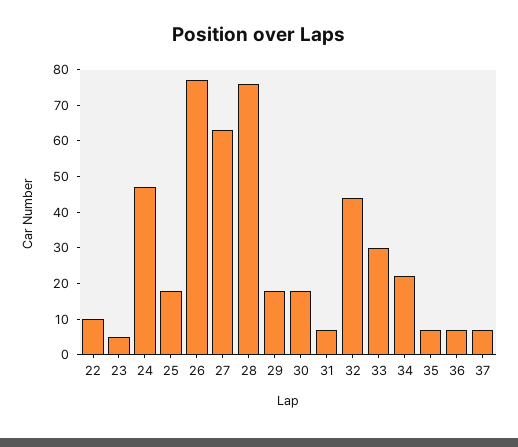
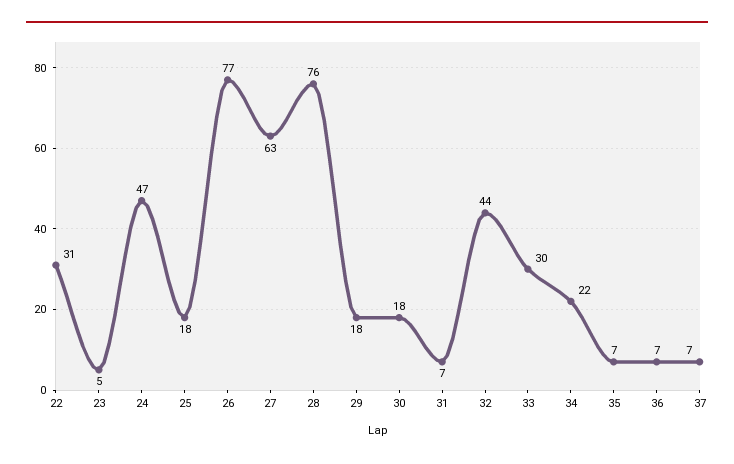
  {
-   "22": 10,
+   "22": 31,
    "23": 5,
    "24": 47,
    "25": 18,
    "26": 77,
    "27": 63,
    "28": 76,
    "29": 18,
    "30": 18,
    "31": 7,
    "32": 44,
    "33": 30,
    "34": 22,
    "35": 7,
    "36": 7,
    "37": 7
  }

